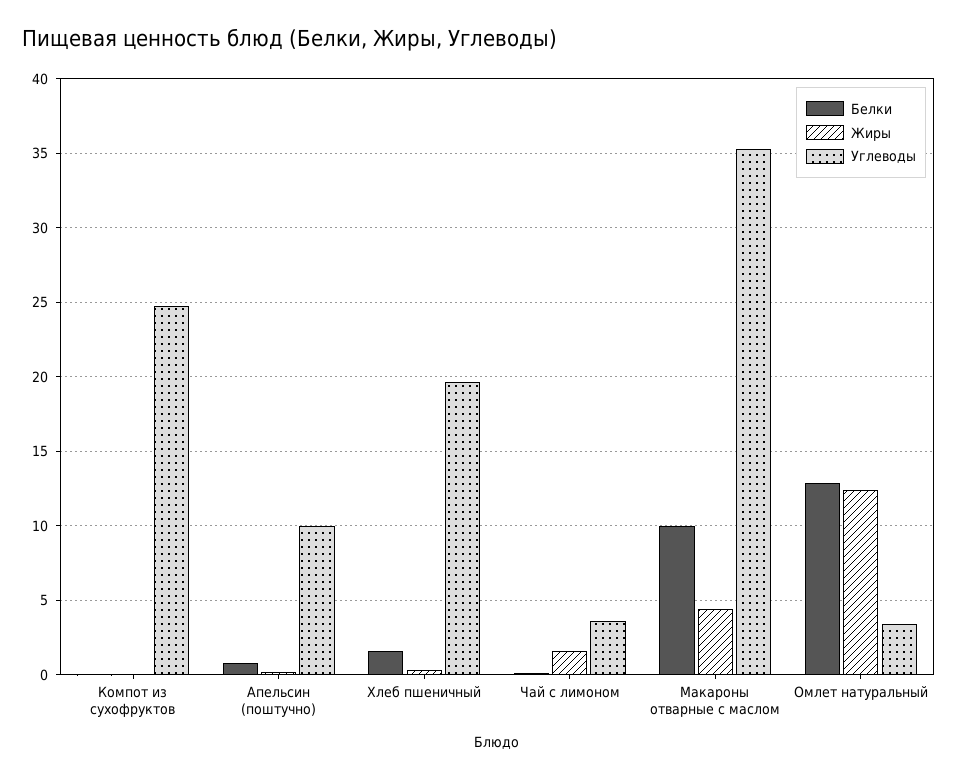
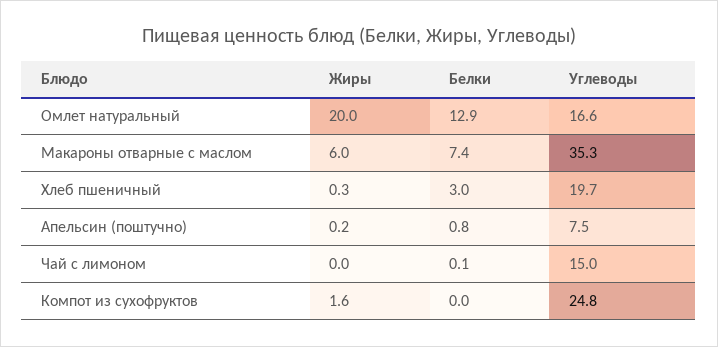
  {
    "Белки": {
      "Компот из сухофруктов": 0,
      "Апельсин (поштучно)": 0.8,
-     "Хлеб пшеничный": 1.5,
+     "Хлеб пшеничный": 3,
      "Чай с лимоном": 0.1,
-     "Макароны отварные с маслом": 10,
+     "Макароны отварные с маслом": 7.4,
      "Омлет натуральный": 12.9
    },
    "Жиры": {
-     "Компот из сухофруктов": 0,
+     "Компот из сухофруктов": 1.6,
      "Апельсин (поштучно)": 0.2,
      "Хлеб пшеничный": 0.3,
-     "Чай с лимоном": 1.5,
+     "Чай с лимоном": 0,
-     "Макароны отварные с маслом": 4.5,
+     "Макароны отварные с маслом": 6,
-     "Омлет натуральный": 12.5
+     "Омлет натуральный": 20
    },
    "Углеводы": {
      "Компот из сухофруктов": 24.8,
-     "Апельсин (поштучно)": 10,
+     "Апельсин (поштучно)": 7.5,
      "Хлеб пшеничный": 19.7,
-     "Чай с лимоном": 3.5,
+     "Чай с лимоном": 15,
      "Макароны отварные с маслом": 35.3,
-     "Омлет натуральный": 3.5
+     "Омлет натуральный": 16.6
    }
  }

